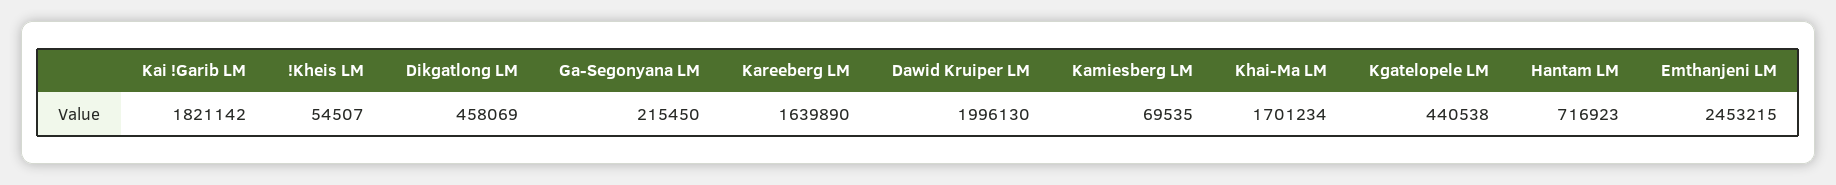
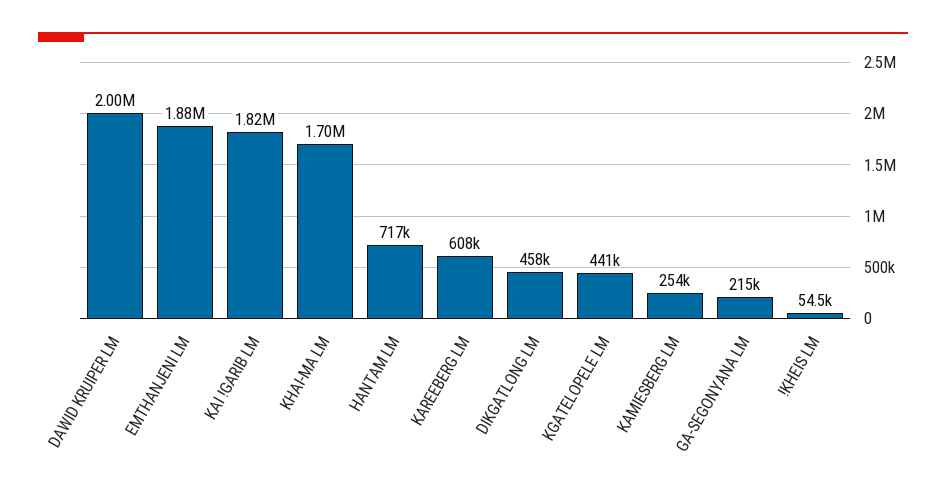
  {
    "Kai !Garib LM": 1821142,
    "!Kheis LM": 54507,
    "Dikgatlong LM": 458069,
    "Ga-Segonyana LM": 215450,
-   "Kareeberg LM": 1639890,
+   "Kareeberg LM": 608000,
    "Dawid Kruiper LM": 1996130,
-   "Kamiesberg LM": 69535,
+   "Kamiesberg LM": 254000,
    "Khai-Ma LM": 1701234,
    "Kgatelopele LM": 440538,
    "Hantam LM": 716923,
-   "Emthanjeni LM": 2453215
+   "Emthanjeni LM": 1880000
  }

